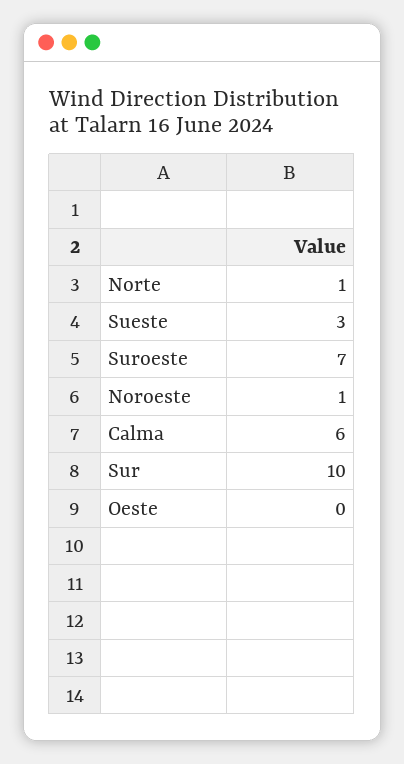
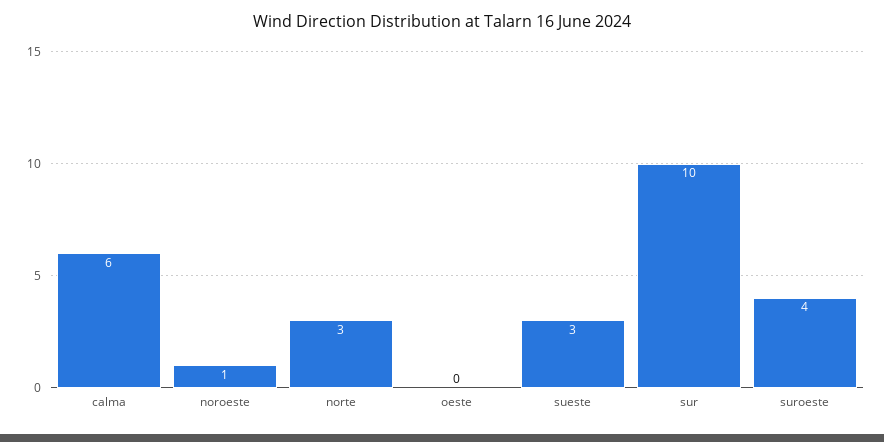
  {
-   "Norte": 1,
+   "Norte": 3,
    "Sueste": 3,
-   "Suroeste": 7,
+   "Suroeste": 4,
    "Noroeste": 1,
    "Calma": 6,
    "Sur": 10,
    "Oeste": 0
  }

